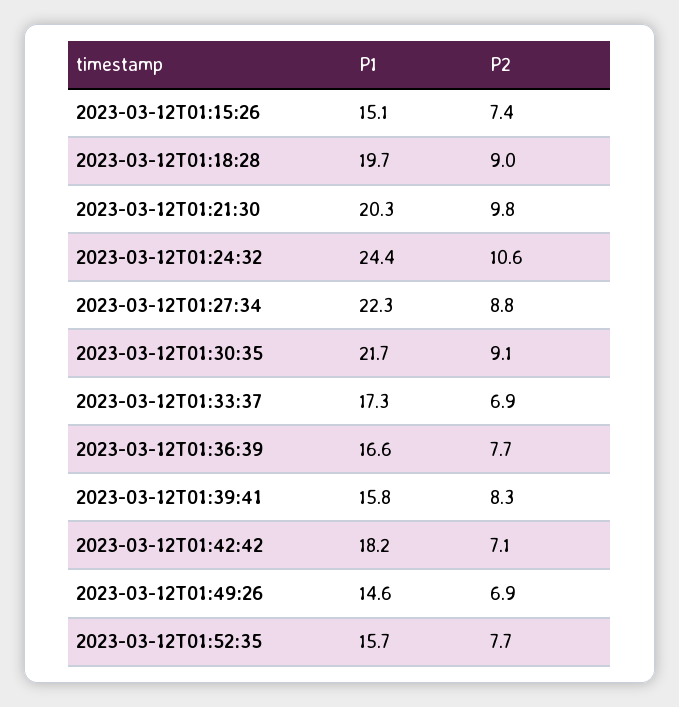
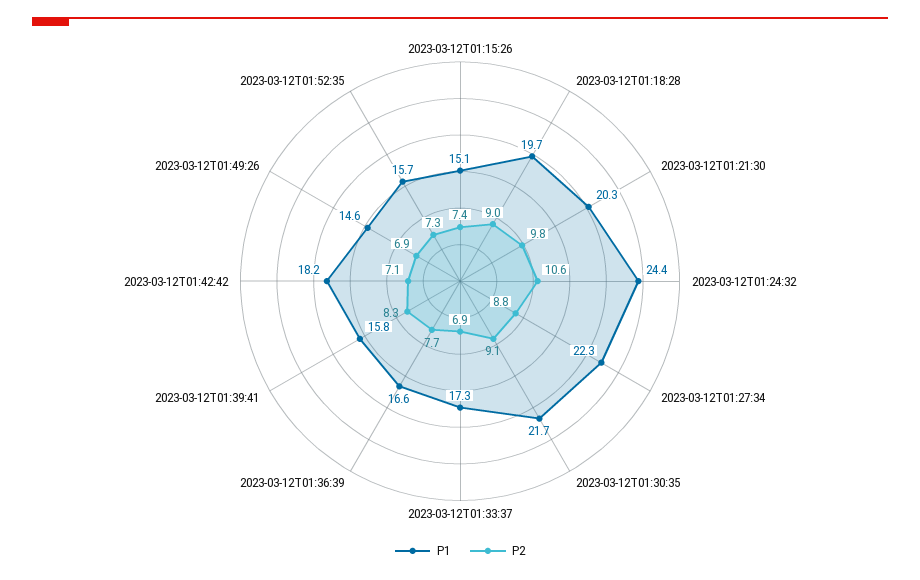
  {
    "P1": {
      "2023-03-12T01:15:26": 15.1,
      "2023-03-12T01:18:28": 19.7,
      "2023-03-12T01:21:30": 20.3,
      "2023-03-12T01:24:32": 24.4,
      "2023-03-12T01:27:34": 22.3,
      "2023-03-12T01:30:35": 21.7,
      "2023-03-12T01:33:37": 17.3,
      "2023-03-12T01:36:39": 16.6,
      "2023-03-12T01:39:41": 15.8,
      "2023-03-12T01:42:42": 18.2,
      "2023-03-12T01:49:26": 14.6,
      "2023-03-12T01:52:35": 15.7
    },
    "P2": {
      "2023-03-12T01:15:26": 7.4,
      "2023-03-12T01:18:28": 9,
      "2023-03-12T01:21:30": 9.8,
      "2023-03-12T01:24:32": 10.6,
      "2023-03-12T01:27:34": 8.8,
      "2023-03-12T01:30:35": 9.1,
      "2023-03-12T01:33:37": 6.9,
      "2023-03-12T01:36:39": 7.7,
      "2023-03-12T01:39:41": 8.3,
      "2023-03-12T01:42:42": 7.1,
      "2023-03-12T01:49:26": 6.9,
-     "2023-03-12T01:52:35": 7.7
+     "2023-03-12T01:52:35": 7.3
    }
  }

